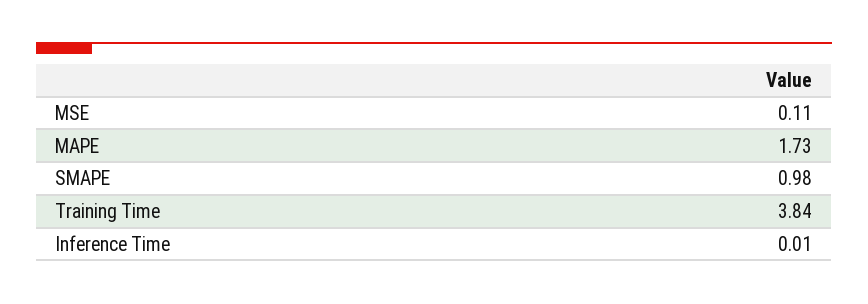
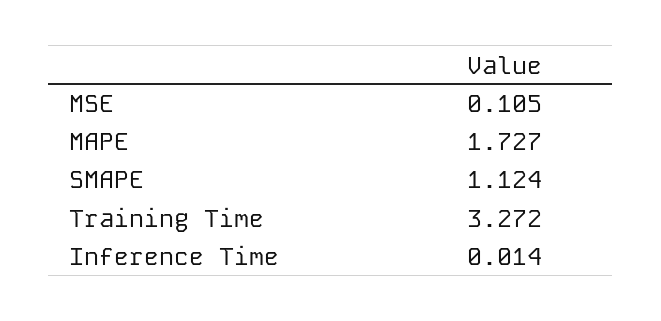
  {
    "MSE": 0.105,
    "MAPE": 1.727,
-   "SMAPE": 0.98,
+   "SMAPE": 1.124,
-   "Training Time": 3.84,
+   "Training Time": 3.272,
    "Inference Time": 0.014
  }

